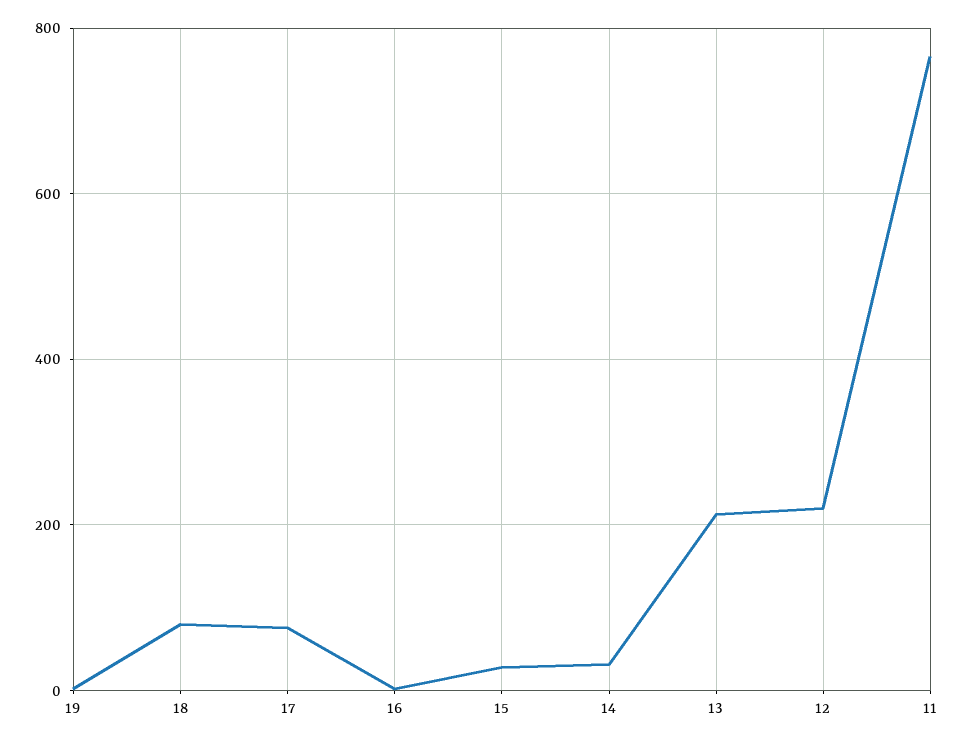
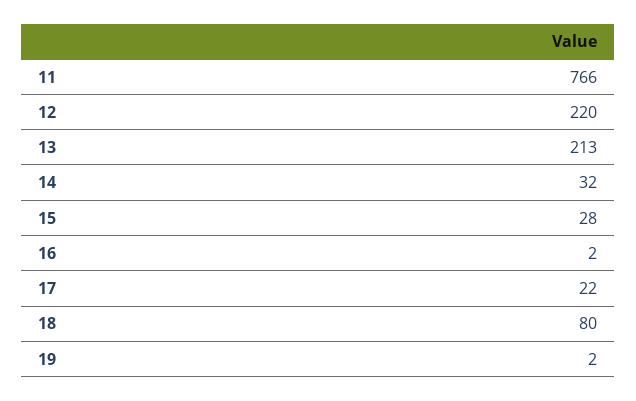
  {
    "19": 2,
    "18": 80,
-   "17": 80,
+   "17": 22,
    "16": 2,
    "15": 28,
    "14": 32,
    "13": 213,
    "12": 220,
    "11": 766
  }

